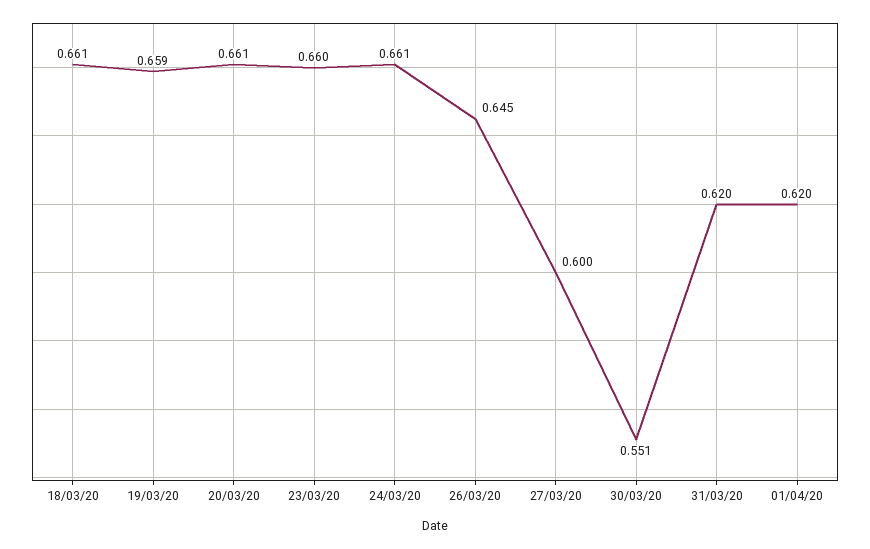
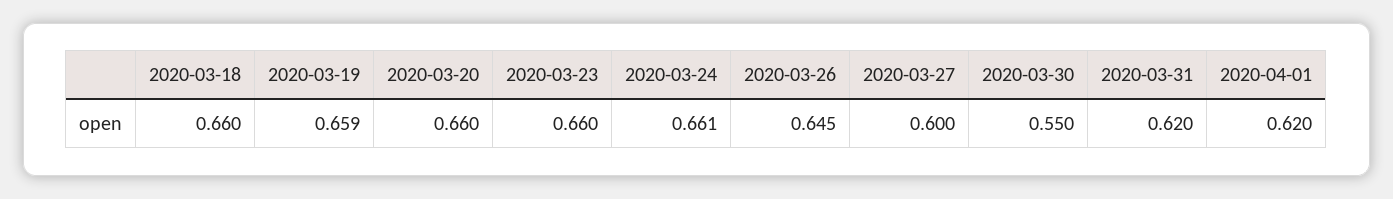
  {
-   "18/03/20": 0.661,
+   "18/03/20": 0.66,
    "19/03/20": 0.659,
-   "20/03/20": 0.661,
+   "20/03/20": 0.66,
    "23/03/20": 0.66,
    "24/03/20": 0.661,
    "26/03/20": 0.645,
    "27/03/20": 0.6,
-   "30/03/20": 0.551,
+   "30/03/20": 0.55,
    "31/03/20": 0.62,
    "01/04/20": 0.62
  }

